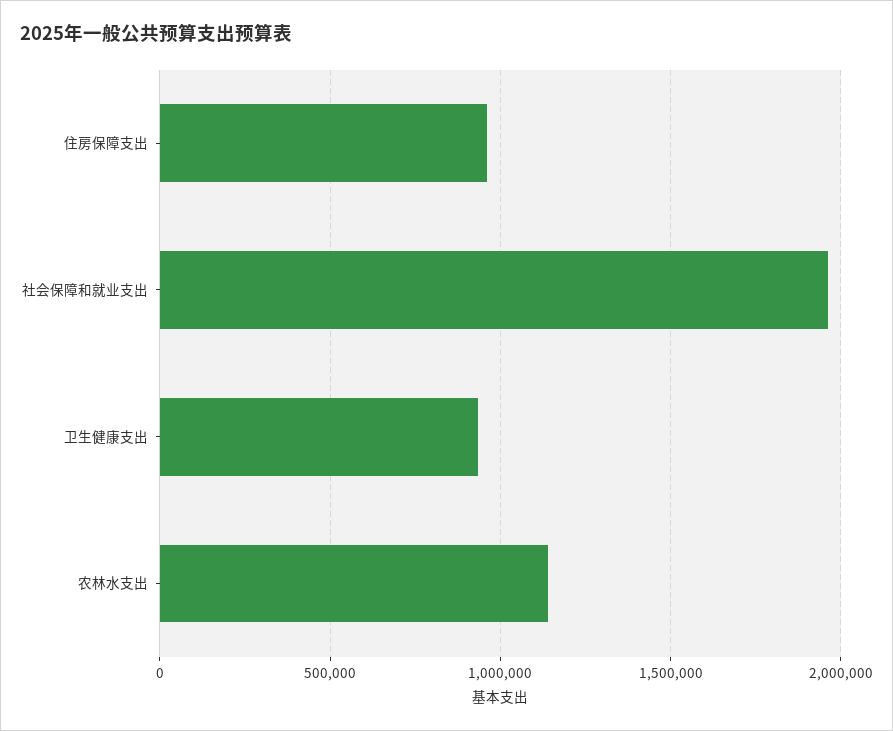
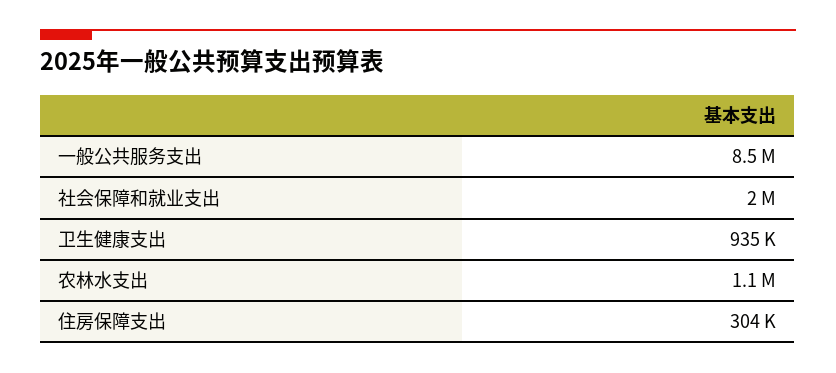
  {
-   "住房保障支出": 950000,
+   "住房保障支出": 304000,
    "社会保障和就业支出": 2000000,
    "卫生健康支出": 935000,
-   "农林水支出": 1100000
+   "农林水支出": 1100000,
+   "一般公共服务支出": 8500000
  }

